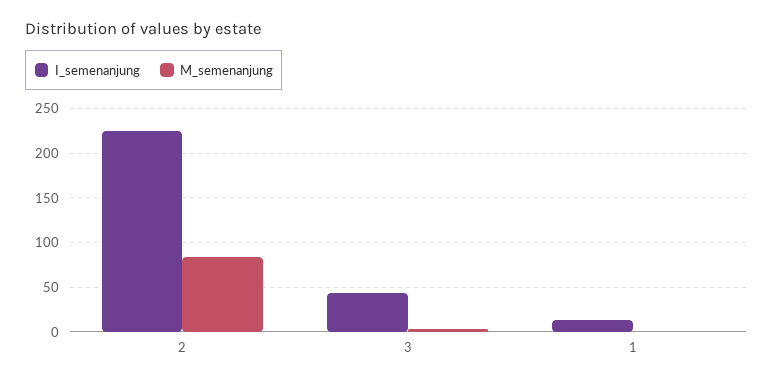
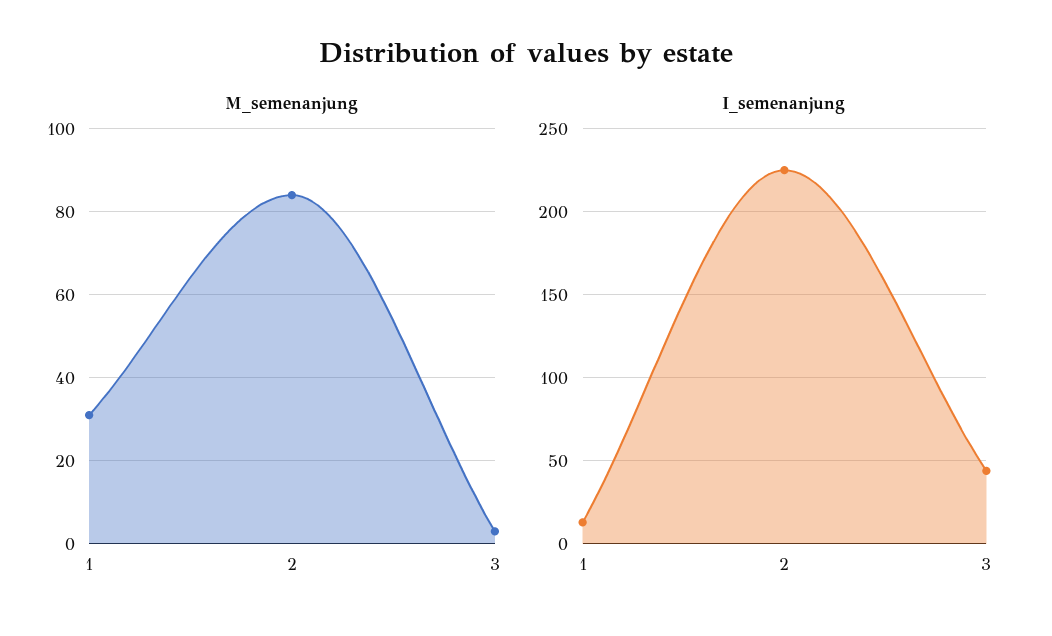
  {
    "I_semenanjung": {
      "2": 225,
      "3": 45,
      "1": 15
    },
    "M_semenanjung": {
      "2": 85,
      "3": 5,
-     "1": 0
+     "1": 30
    }
  }

